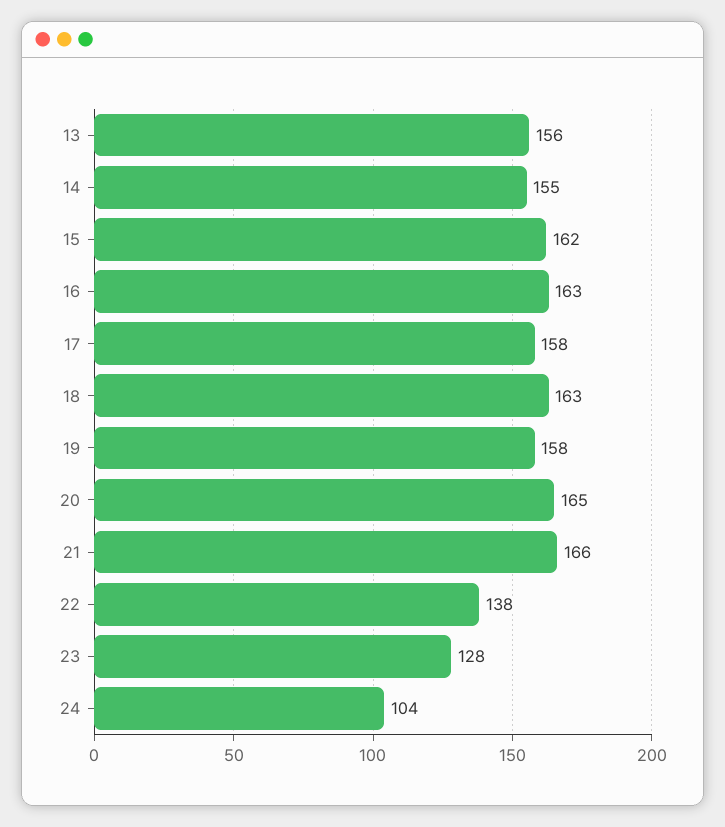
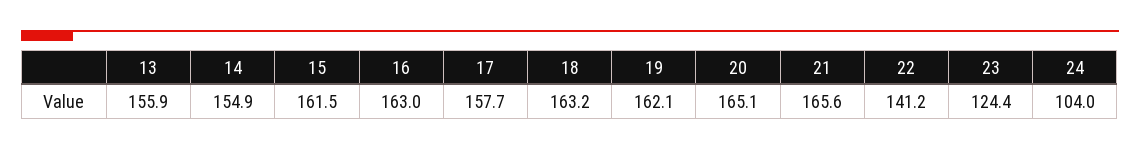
  {
    "13": 155.9,
    "14": 154.9,
    "15": 161.5,
    "16": 163,
    "17": 157.7,
    "18": 163.2,
-   "19": 158,
+   "19": 162.1,
    "20": 165.1,
    "21": 165.6,
-   "22": 138,
+   "22": 141.2,
-   "23": 128,
+   "23": 124.4,
    "24": 104
  }

